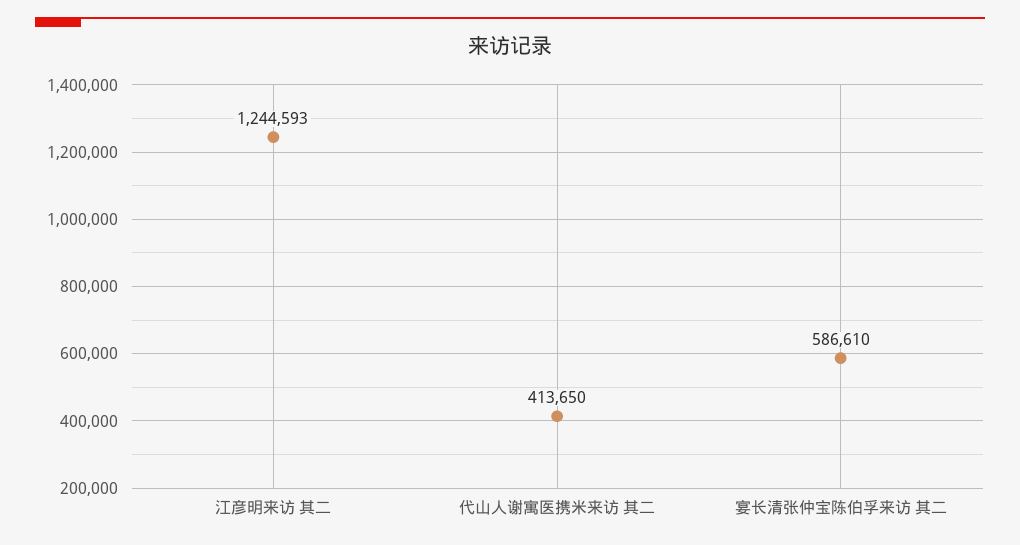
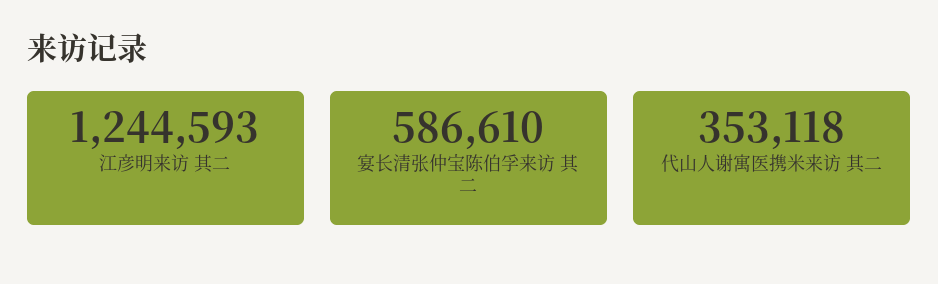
  {
    "江彦明来访 其二": 1244593,
-   "代山人谢寓医携米来访 其二": 413650,
+   "代山人谢寓医携米来访 其二": 353118,
    "宴长清张仲宝陈伯孚来访 其二": 586610
  }

